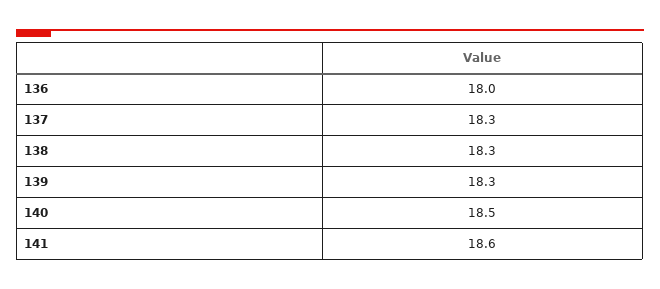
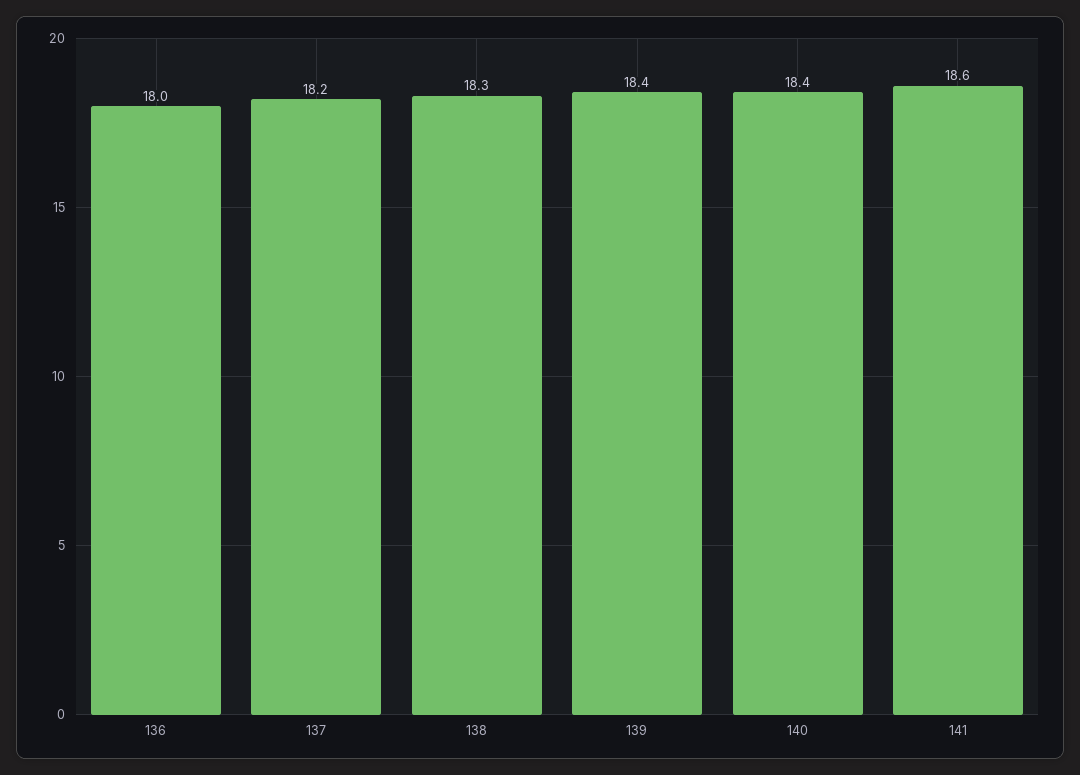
  {
    "136": 18,
-   "137": 18.3,
+   "137": 18.2,
    "138": 18.3,
-   "139": 18.3,
+   "139": 18.4,
-   "140": 18.5,
+   "140": 18.4,
    "141": 18.6
  }

